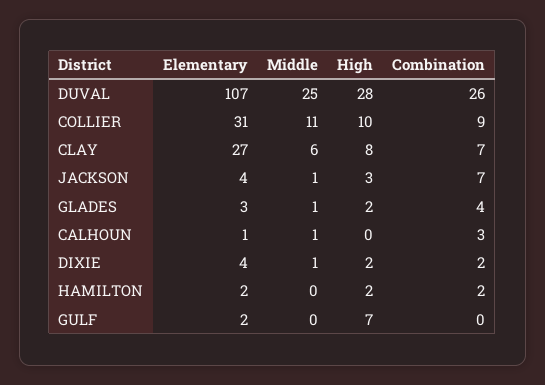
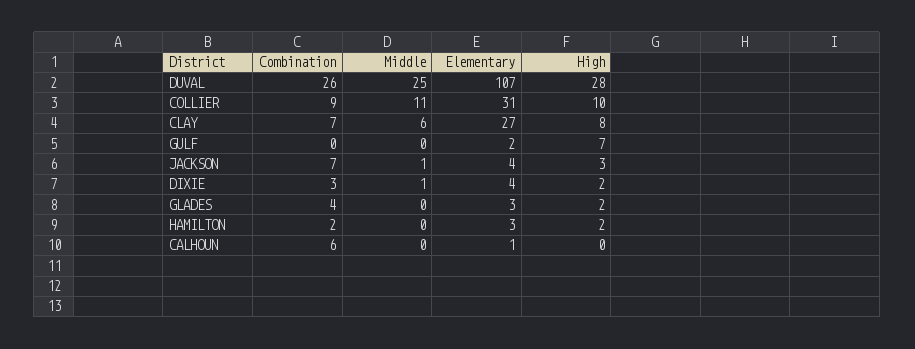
  {
    "Elementary": {
      "DUVAL": 107,
      "COLLIER": 31,
      "CLAY": 27,
      "JACKSON": 4,
      "GLADES": 3,
      "CALHOUN": 1,
      "DIXIE": 4,
-     "HAMILTON": 2,
+     "HAMILTON": 3,
      "GULF": 2
    },
    "Middle": {
      "DUVAL": 25,
      "COLLIER": 11,
      "CLAY": 6,
      "JACKSON": 1,
-     "GLADES": 1,
+     "GLADES": 0,
-     "CALHOUN": 1,
+     "CALHOUN": 0,
      "DIXIE": 1,
      "HAMILTON": 0,
      "GULF": 0
    },
    "High": {
      "DUVAL": 28,
      "COLLIER": 10,
      "CLAY": 8,
      "JACKSON": 3,
      "GLADES": 2,
      "CALHOUN": 0,
      "DIXIE": 2,
      "HAMILTON": 2,
      "GULF": 7
    },
    "Combination": {
      "DUVAL": 26,
      "COLLIER": 9,
      "CLAY": 7,
      "JACKSON": 7,
      "GLADES": 4,
-     "CALHOUN": 3,
+     "CALHOUN": 6,
-     "DIXIE": 2,
+     "DIXIE": 3,
      "HAMILTON": 2,
      "GULF": 0
    }
  }

